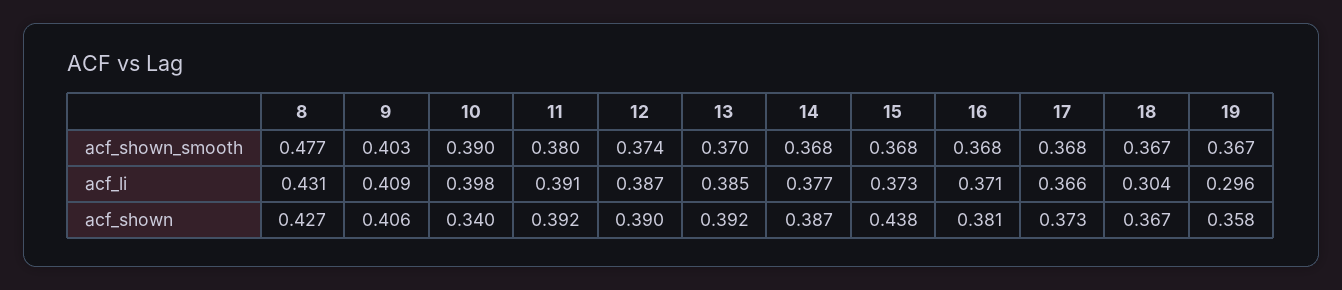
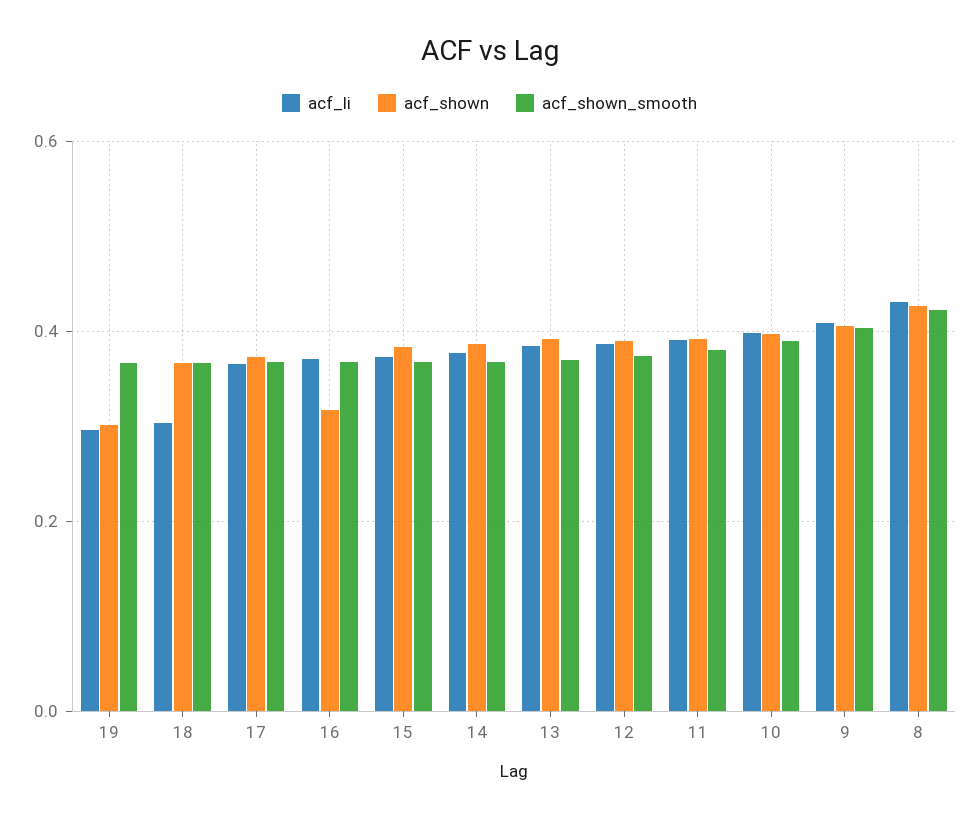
  {
    "acf_shown_smooth": {
-     "8": 0.477,
+     "8": 0.42,
      "9": 0.403,
      "10": 0.39,
      "11": 0.38,
      "12": 0.374,
      "13": 0.37,
      "14": 0.368,
      "15": 0.368,
      "16": 0.368,
      "17": 0.368,
      "18": 0.367,
      "19": 0.367
    },
    "acf_li": {
      "8": 0.431,
      "9": 0.409,
      "10": 0.398,
      "11": 0.391,
      "12": 0.387,
      "13": 0.385,
      "14": 0.377,
      "15": 0.373,
      "16": 0.371,
      "17": 0.366,
      "18": 0.304,
      "19": 0.296
    },
    "acf_shown": {
      "8": 0.427,
      "9": 0.406,
-     "10": 0.34,
+     "10": 0.4,
      "11": 0.392,
      "12": 0.39,
      "13": 0.392,
      "14": 0.387,
-     "15": 0.438,
+     "15": 0.38,
-     "16": 0.381,
+     "16": 0.32,
      "17": 0.373,
      "18": 0.367,
-     "19": 0.358
+     "19": 0.3
    }
  }

